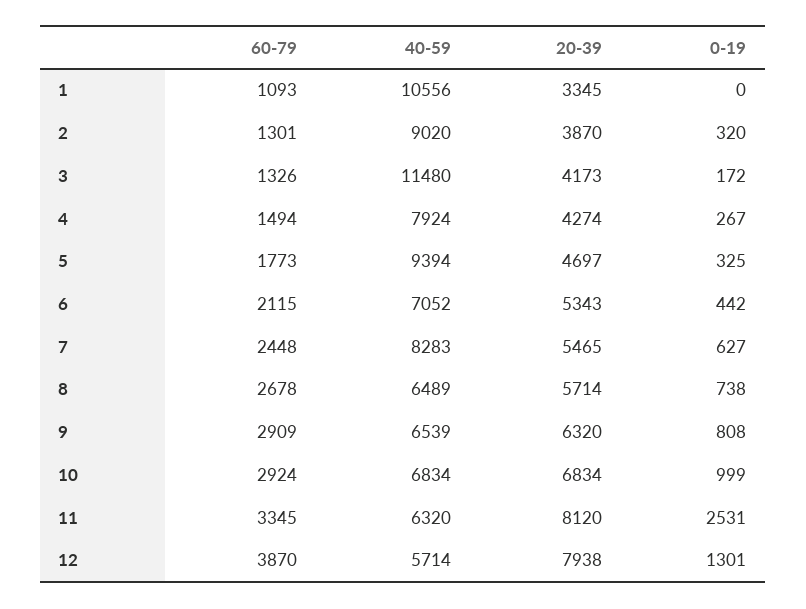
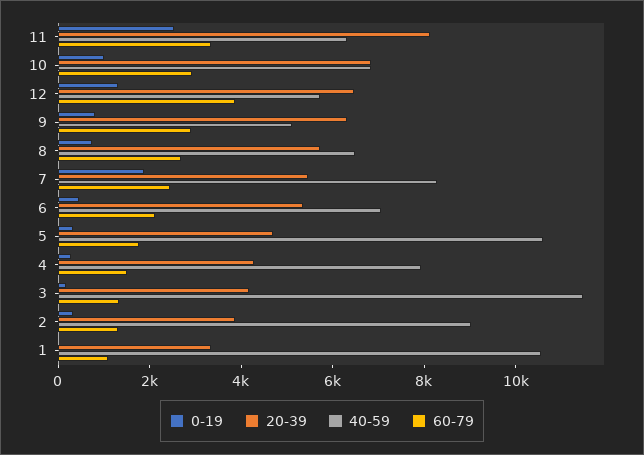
  {
    "60-79": {
      "1": 1093,
      "2": 1301,
      "3": 1326,
      "4": 1494,
      "5": 1773,
      "6": 2115,
      "7": 2448,
      "8": 2678,
      "9": 2909,
      "10": 2924,
      "11": 3345,
      "12": 3870
    },
    "40-59": {
      "1": 10556,
      "2": 9020,
      "3": 11480,
      "4": 7924,
-     "5": 9394,
+     "5": 10500,
      "6": 7052,
      "7": 8283,
      "8": 6489,
-     "9": 6539,
+     "9": 5000,
      "10": 6834,
      "11": 6320,
      "12": 5714
    },
    "20-39": {
      "1": 3345,
      "2": 3870,
      "3": 4173,
      "4": 4274,
      "5": 4697,
      "6": 5343,
      "7": 5465,
      "8": 5714,
      "9": 6320,
      "10": 6834,
      "11": 8120,
-     "12": 7938
+     "12": 6500
    },
    "0-19": {
      "1": 0,
      "2": 320,
      "3": 172,
      "4": 267,
      "5": 325,
      "6": 442,
-     "7": 627,
+     "7": 2000,
      "8": 738,
      "9": 808,
      "10": 999,
      "11": 2531,
      "12": 1301
    }
  }

